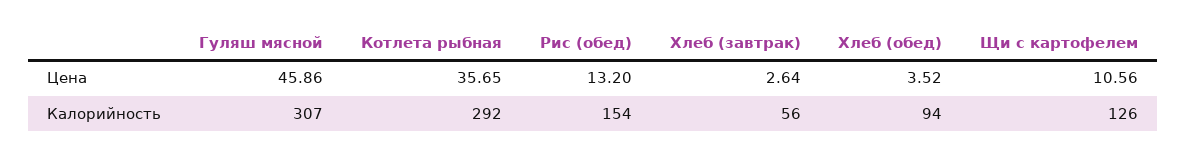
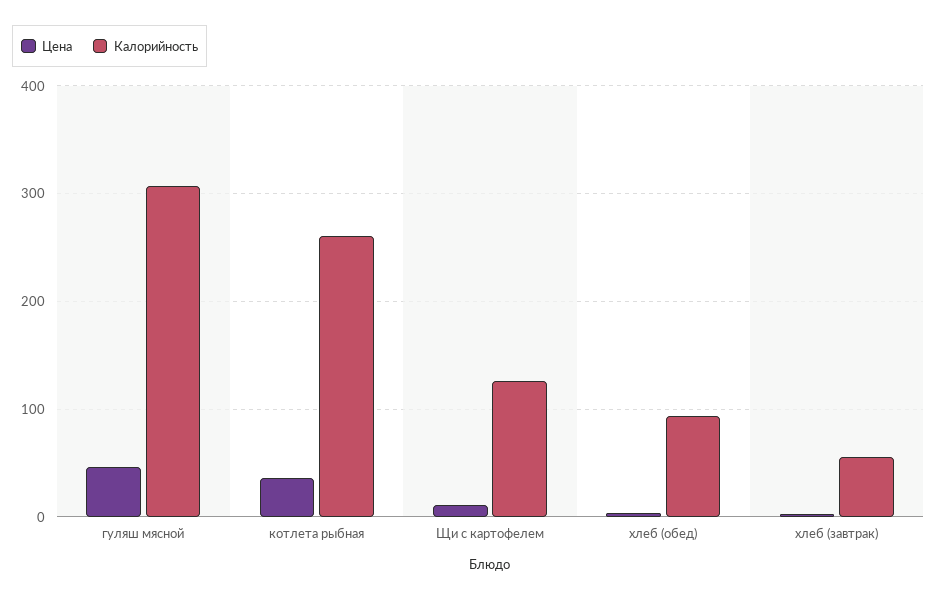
  {
    "Цена": {
      "Гуляш мясной": 45.86,
      "Котлета рыбная": 35.65,
-     "Рис (обед)": 13.2,
      "Хлеб (завтрак)": 2.64,
      "Хлеб (обед)": 3.52,
      "Щи с картофелем": 10.56
    },
    "Калорийность": {
      "Гуляш мясной": 307,
-     "Котлета рыбная": 292,
+     "Котлета рыбная": 260,
-     "Рис (обед)": 154,
      "Хлеб (завтрак)": 56,
      "Хлеб (обед)": 94,
      "Щи с картофелем": 126
    }
  }

